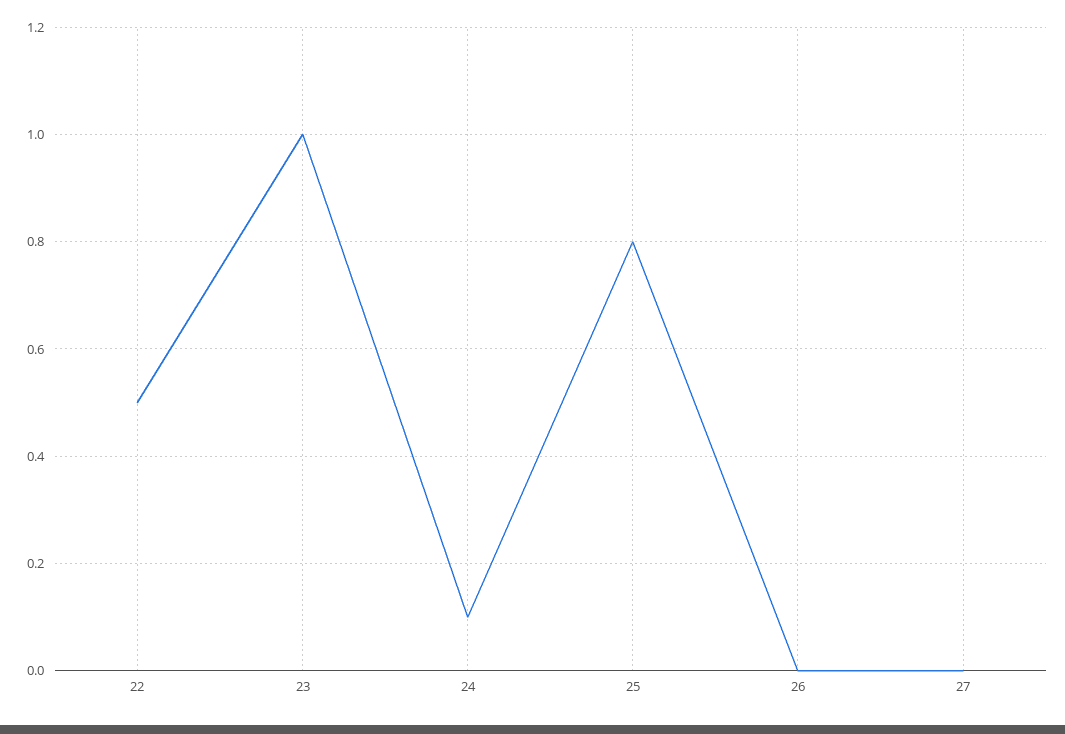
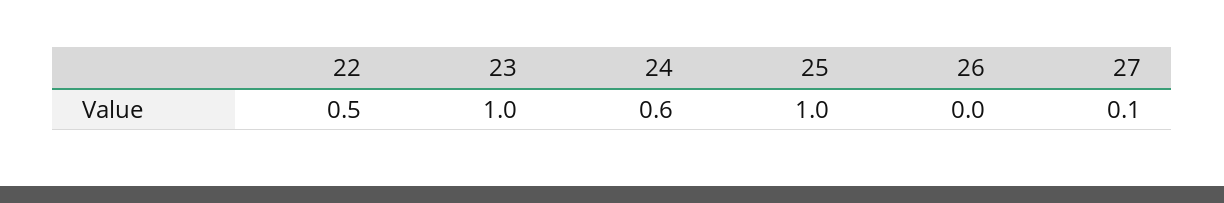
  {
    "22": 0.5,
    "23": 1,
-   "24": 0.1,
+   "24": 0.6,
-   "25": 0.8,
+   "25": 1,
    "26": 0,
-   "27": 0
+   "27": 0.1
  }

